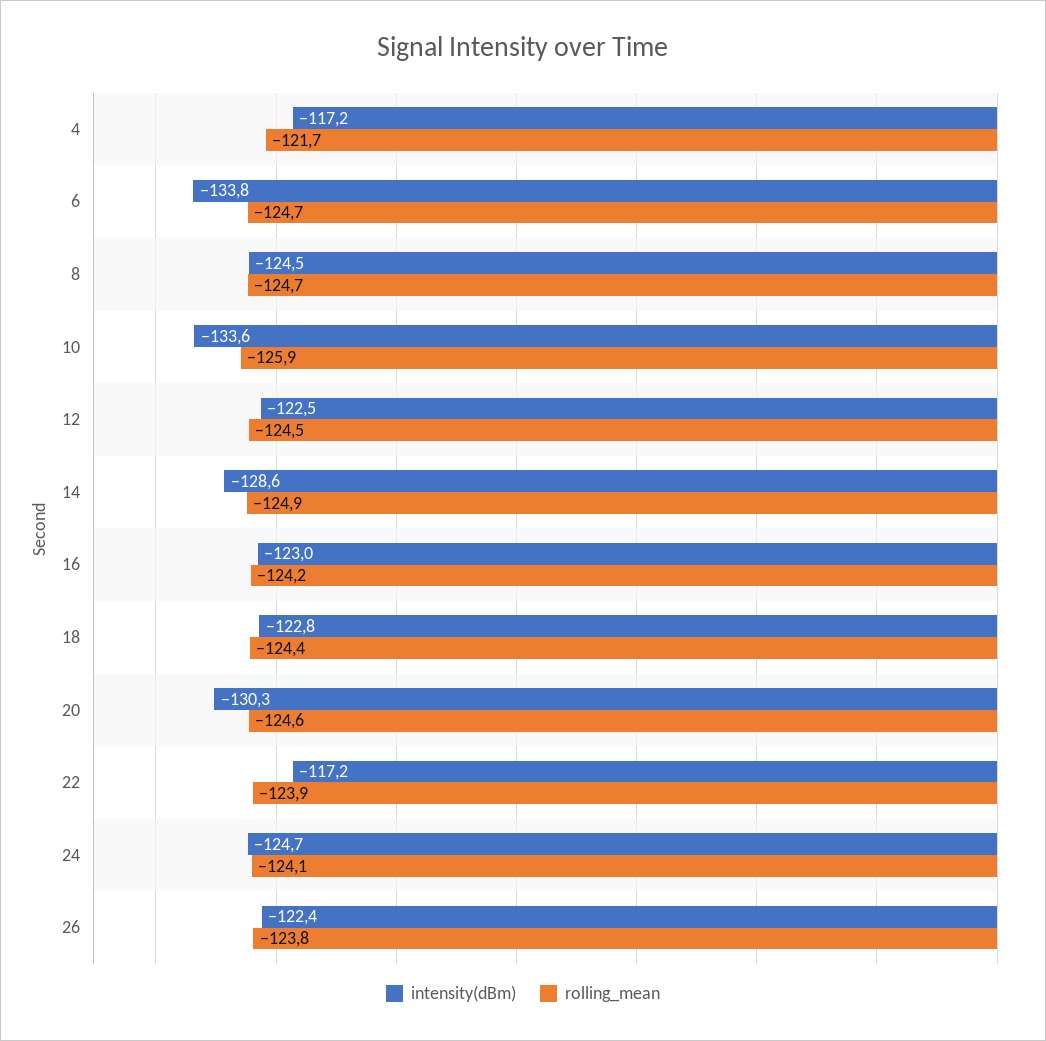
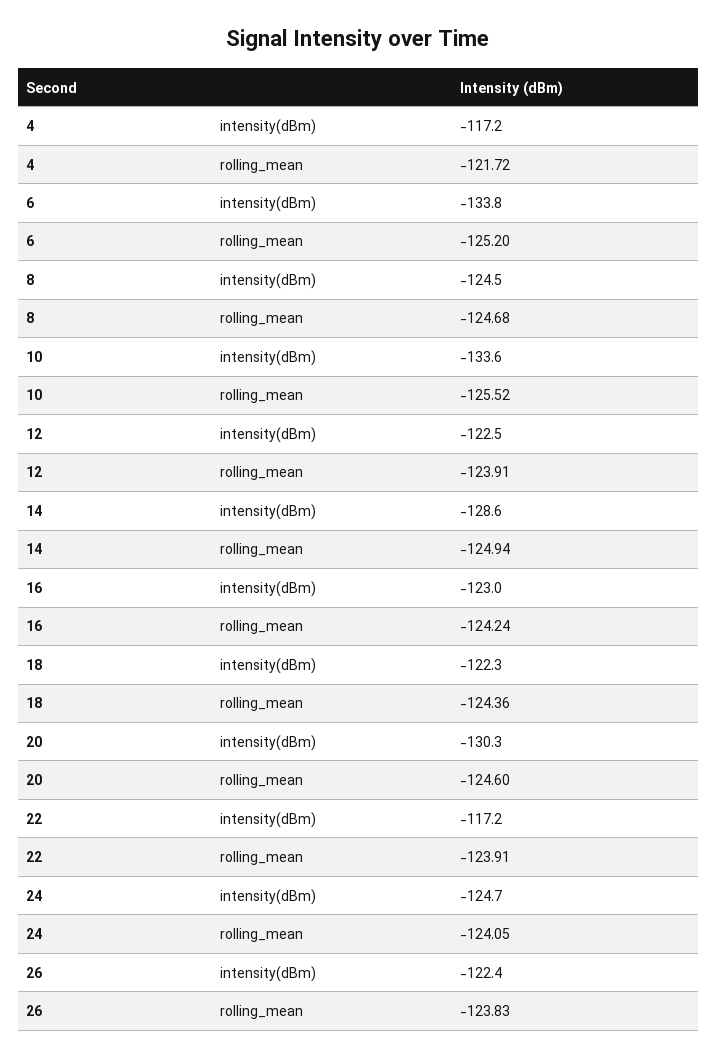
  {
    "intensity(dBm)": {
      "4": -117.2,
      "6": -133.8,
      "8": -124.5,
      "10": -133.6,
      "12": -122.5,
      "14": -128.6,
      "16": -123,
-     "18": -122.8,
+     "18": -122.3,
      "20": -130.3,
      "22": -117.2,
      "24": -124.7,
      "26": -122.4
    },
    "rolling_mean": {
      "4": -121.72,
-     "6": -124.7,
+     "6": -125.2,
      "8": -124.68,
-     "10": -125.9,
+     "10": -125.52,
-     "12": -124.5,
+     "12": -123.91,
      "14": -124.94,
      "16": -124.24,
      "18": -124.36,
      "20": -124.6,
      "22": -123.91,
      "24": -124.05,
      "26": -123.83
    }
  }

